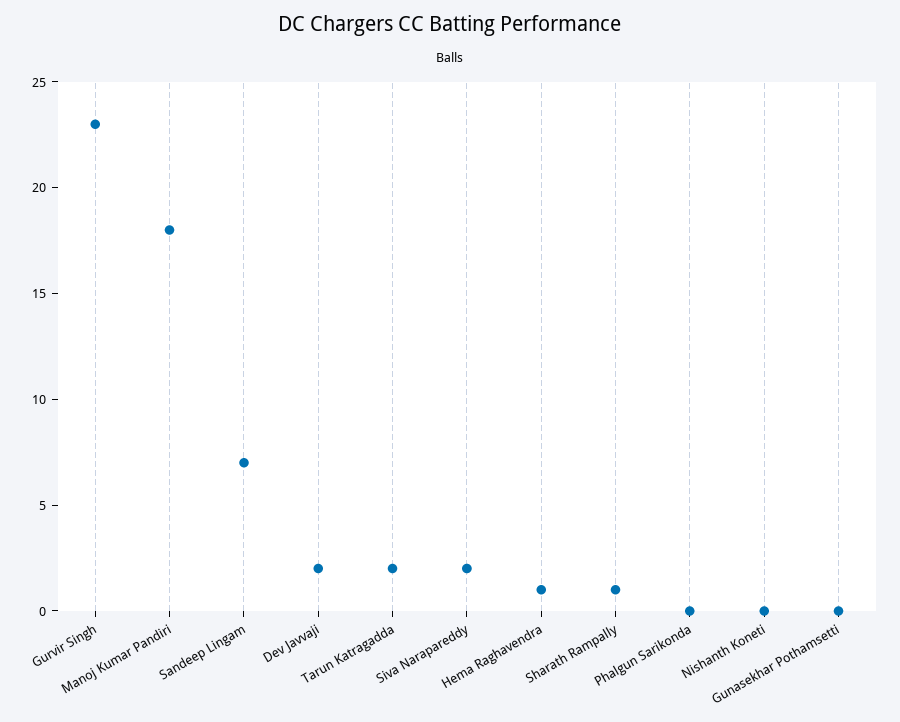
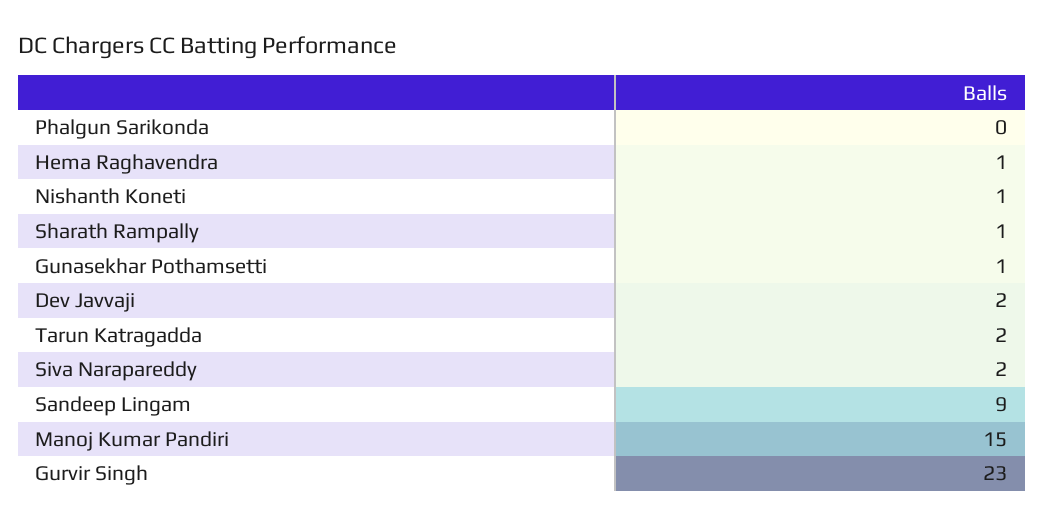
  {
    "Gurvir Singh": 23,
-   "Manoj Kumar Pandiri": 18,
+   "Manoj Kumar Pandiri": 15,
-   "Sandeep Lingam": 7,
+   "Sandeep Lingam": 9,
    "Dev Javvaji": 2,
    "Tarun Katragadda": 2,
    "Siva Narapareddy": 2,
    "Hema Raghavendra": 1,
    "Sharath Rampally": 1,
    "Phalgun Sarikonda": 0,
-   "Nishanth Koneti": 0,
+   "Nishanth Koneti": 1,
-   "Gunasekhar Pothamsetti": 0
+   "Gunasekhar Pothamsetti": 1
  }

